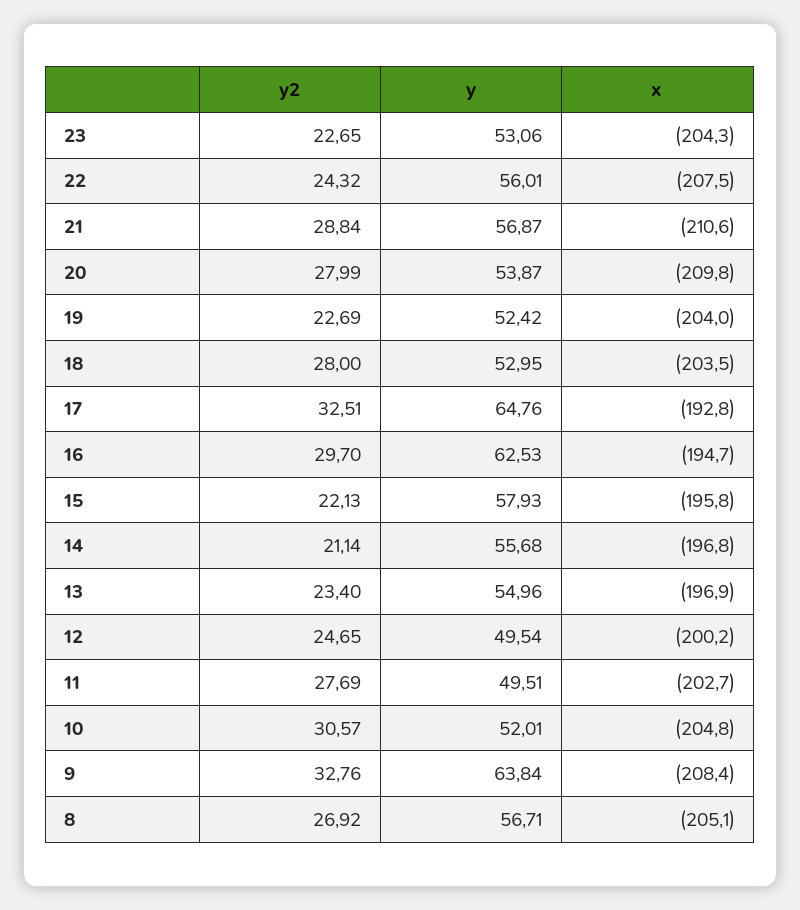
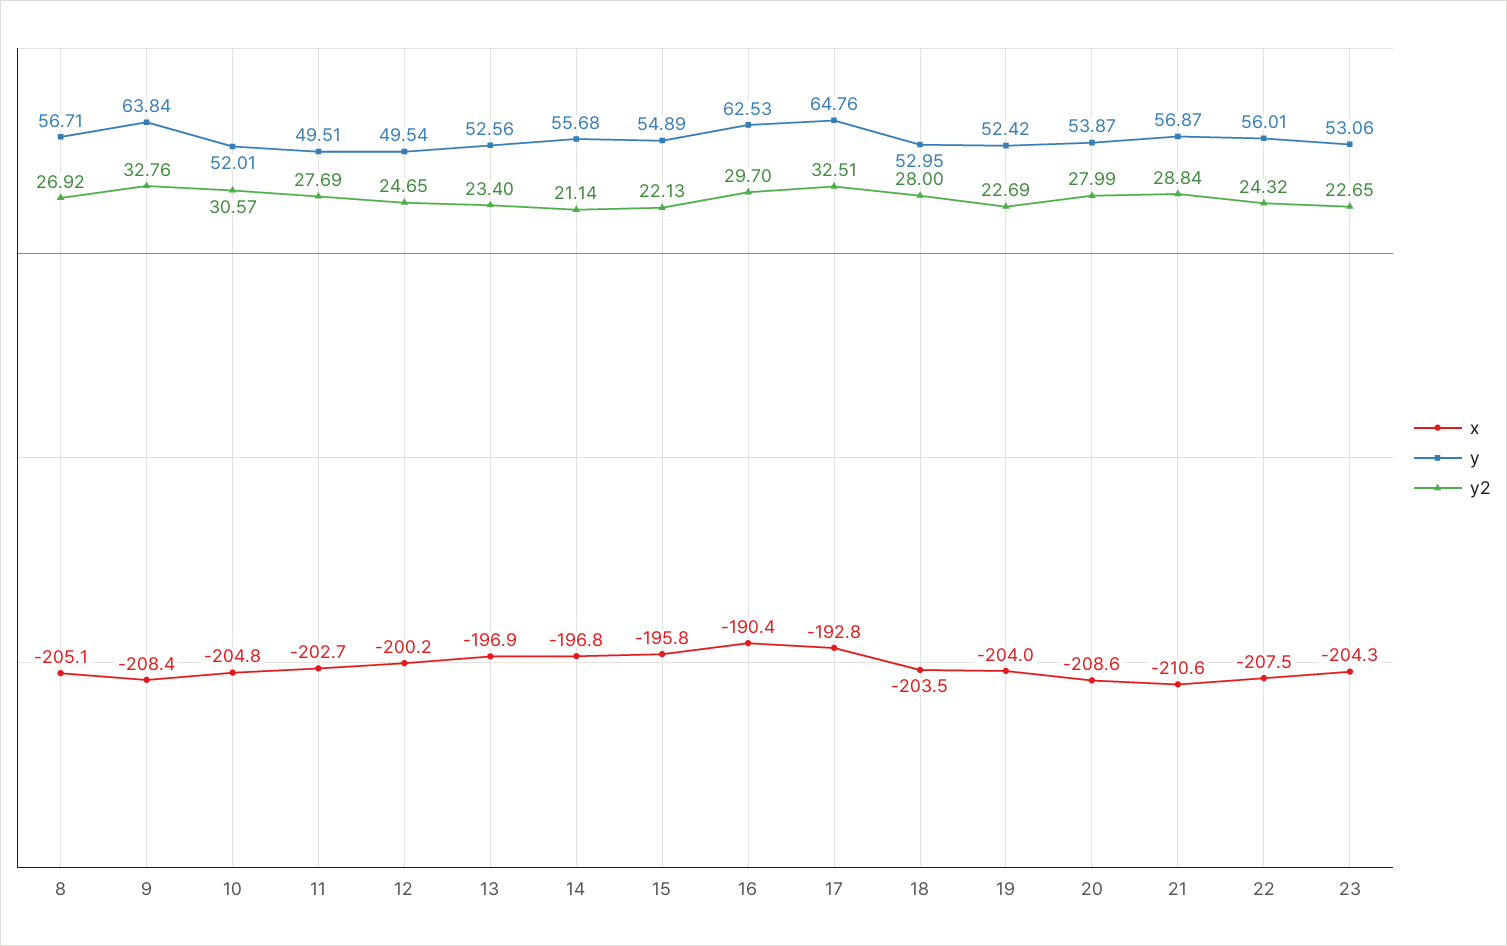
  {
    "y2": {
      "23": 22.65,
      "22": 24.32,
      "21": 28.84,
      "20": 27.99,
      "19": 22.69,
      "18": 28,
      "17": 32.51,
      "16": 29.7,
      "15": 22.13,
      "14": 21.14,
      "13": 23.4,
      "12": 24.65,
      "11": 27.69,
      "10": 30.57,
      "9": 32.76,
      "8": 26.92
    },
    "y": {
      "23": 53.06,
      "22": 56.01,
      "21": 56.87,
      "20": 53.87,
      "19": 52.42,
      "18": 52.95,
      "17": 64.76,
      "16": 62.53,
-     "15": 57.93,
+     "15": 54.89,
      "14": 55.68,
-     "13": 54.96,
+     "13": 52.56,
      "12": 49.54,
      "11": 49.51,
      "10": 52.01,
      "9": 63.84,
      "8": 56.71
    },
    "x": {
      "23": -204.3,
      "22": -207.5,
      "21": -210.6,
-     "20": -209.8,
+     "20": -208.6,
      "19": -204,
      "18": -203.5,
      "17": -192.8,
-     "16": -194.7,
+     "16": -190.4,
      "15": -195.8,
      "14": -196.8,
      "13": -196.9,
      "12": -200.2,
      "11": -202.7,
      "10": -204.8,
      "9": -208.4,
      "8": -205.1
    }
  }

